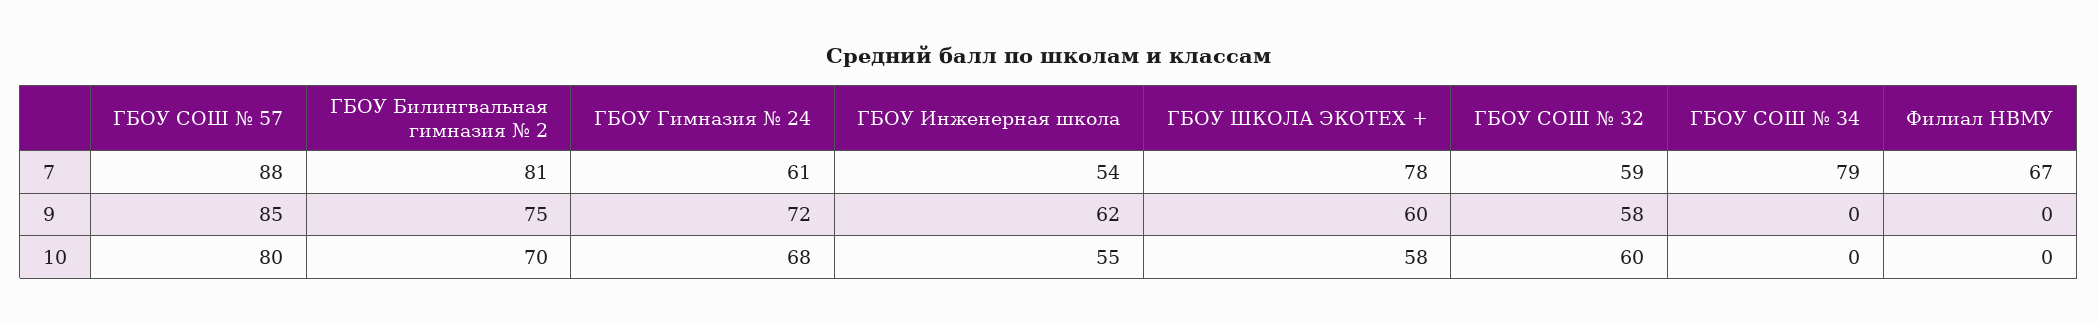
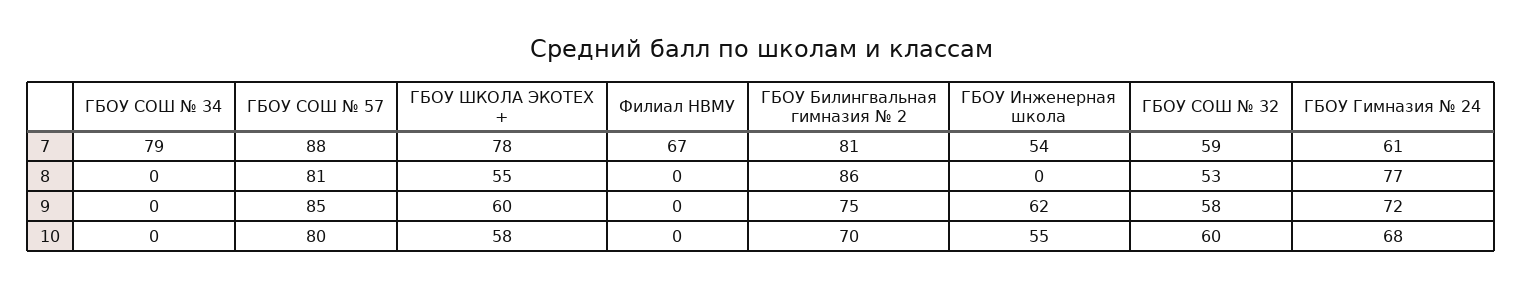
  {
    "ГБОУ СОШ № 57": {
      "7": 88,
      "9": 85,
-     "10": 80
+     "10": 80,
+     "8": 81
    },
    "ГБОУ Билингвальная гимназия № 2": {
      "7": 81,
      "9": 75,
-     "10": 70
+     "10": 70,
+     "8": 86
    },
    "ГБОУ Гимназия № 24": {
      "7": 61,
      "9": 72,
-     "10": 68
+     "10": 68,
+     "8": 77
    },
    "ГБОУ Инженерная школа": {
      "7": 54,
      "9": 62,
-     "10": 55
+     "10": 55,
+     "8": 0
    },
    "ГБОУ ШКОЛА ЭКОТЕХ +": {
      "7": 78,
      "9": 60,
-     "10": 58
+     "10": 58,
+     "8": 55
    },
    "ГБОУ СОШ № 32": {
      "7": 59,
      "9": 58,
-     "10": 60
+     "10": 60,
+     "8": 53
    },
    "ГБОУ СОШ № 34": {
      "7": 79,
      "9": 0,
-     "10": 0
+     "10": 0,
+     "8": 0
    },
    "Филиал НВМУ": {
      "7": 67,
      "9": 0,
-     "10": 0
+     "10": 0,
+     "8": 0
    }
  }

